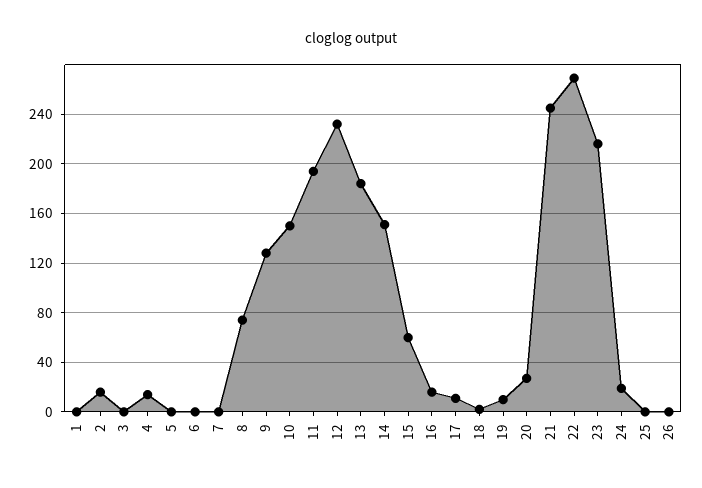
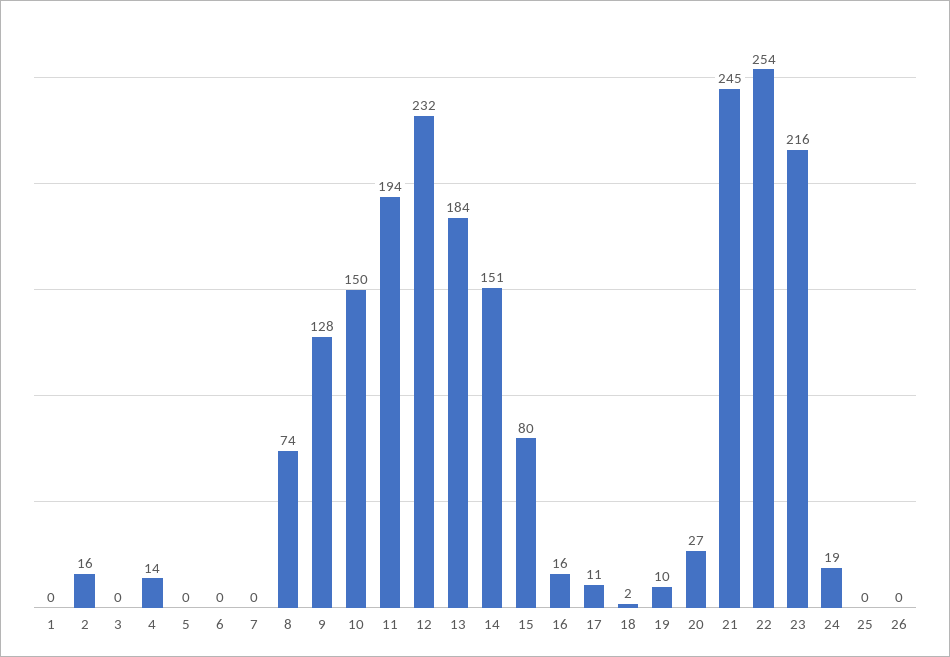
  {
    "1": 0,
    "2": 16,
    "3": 0,
    "4": 14,
    "5": 0,
    "6": 0,
    "7": 0,
    "8": 74,
    "9": 128,
    "10": 150,
    "11": 194,
    "12": 232,
    "13": 184,
    "14": 151,
-   "15": 60,
+   "15": 80,
    "16": 16,
    "17": 11,
    "18": 2,
    "19": 10,
    "20": 27,
    "21": 245,
-   "22": 270,
+   "22": 254,
    "23": 216,
    "24": 19,
    "25": 0,
    "26": 0
  }

